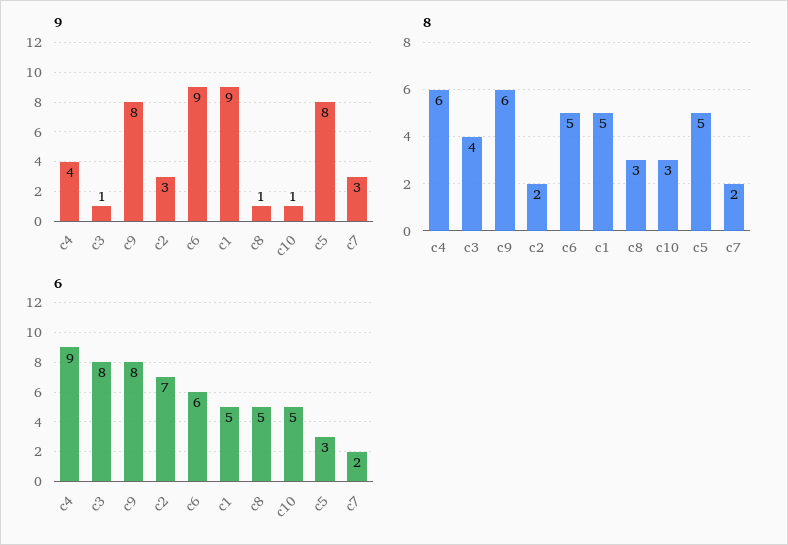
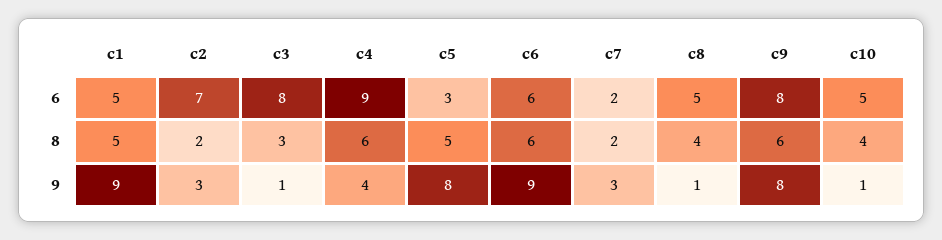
  {
    "9": {
      "c4": 4,
      "c3": 1,
      "c9": 8,
      "c2": 3,
      "c6": 9,
      "c1": 9,
      "c8": 1,
      "c10": 1,
      "c5": 8,
      "c7": 3
    },
    "8": {
      "c4": 6,
-     "c3": 4,
+     "c3": 3,
      "c9": 6,
      "c2": 2,
-     "c6": 5,
+     "c6": 6,
      "c1": 5,
-     "c8": 3,
+     "c8": 4,
-     "c10": 3,
+     "c10": 4,
      "c5": 5,
      "c7": 2
    },
    "6": {
      "c4": 9,
      "c3": 8,
      "c9": 8,
      "c2": 7,
      "c6": 6,
      "c1": 5,
      "c8": 5,
      "c10": 5,
      "c5": 3,
      "c7": 2
    }
  }

